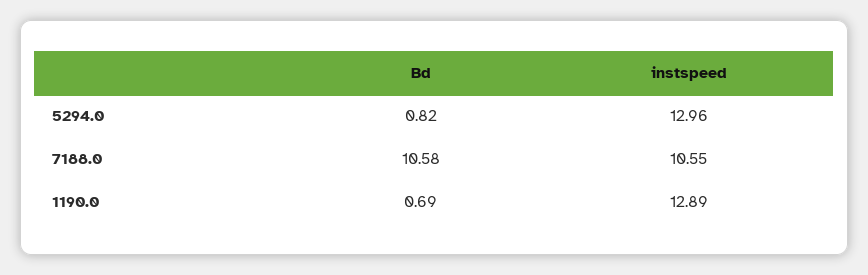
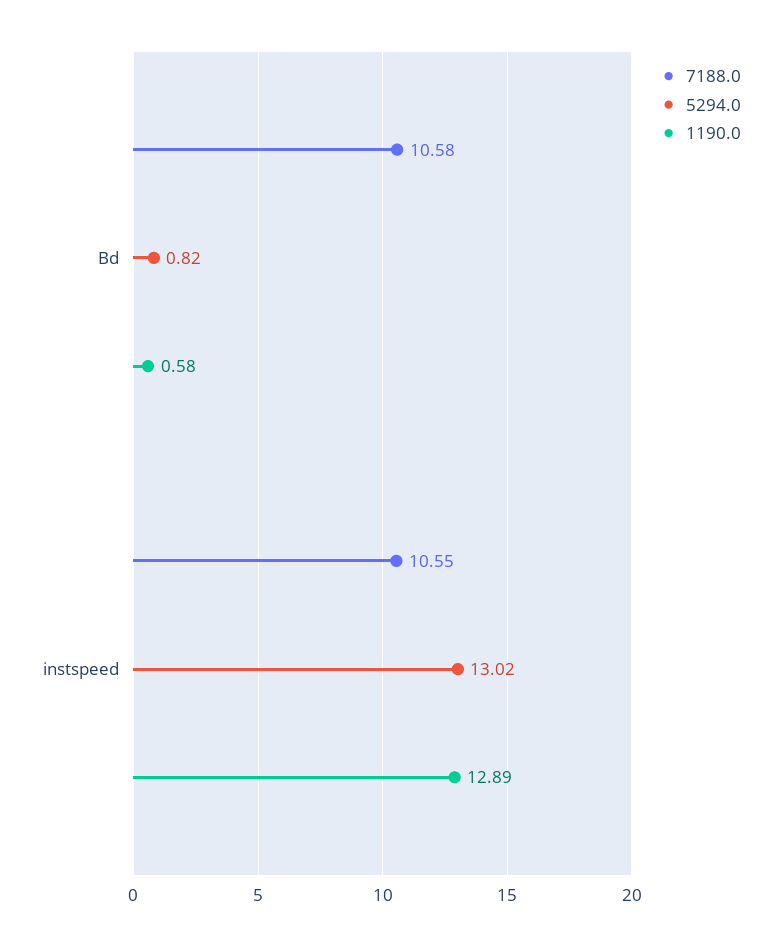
  {
    "5294.0": {
      "Bd": 0.82,
-     "instspeed": 12.96
+     "instspeed": 13.02
    },
    "7188.0": {
      "Bd": 10.58,
      "instspeed": 10.55
    },
    "1190.0": {
-     "Bd": 0.69,
+     "Bd": 0.58,
      "instspeed": 12.89
    }
  }

